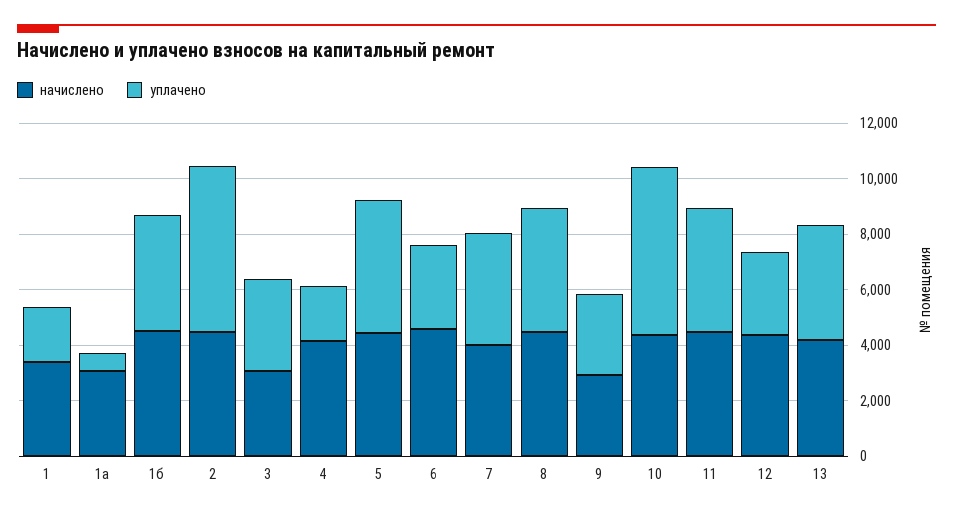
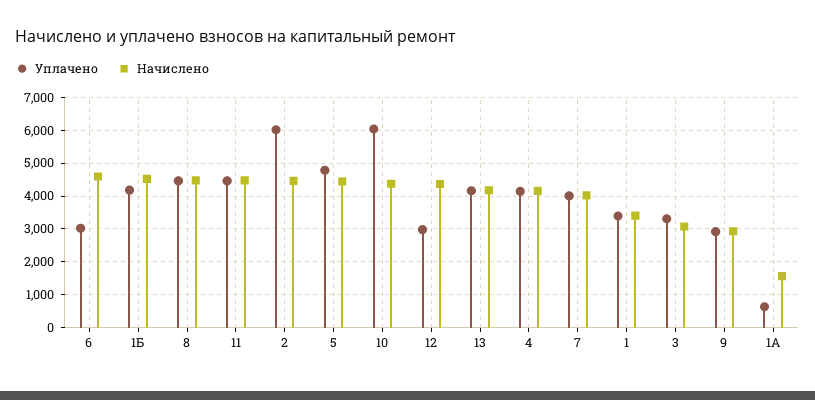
  {
    "начислено": {
      "1": 3400,
-     "1а": 3000,
+     "1а": 1600,
      "1б": 4600,
      "2": 4400,
      "3": 3000,
      "4": 4200,
      "5": 4400,
      "6": 4600,
      "7": 4000,
      "8": 4400,
      "9": 3000,
      "10": 4400,
      "11": 4400,
      "12": 4400,
      "13": 4200
    },
    "уплачено": {
-     "1": 2000,
+     "1": 3400,
      "1а": 600,
      "1б": 4200,
      "2": 6000,
      "3": 3400,
-     "4": 2000,
+     "4": 4200,
      "5": 4800,
      "6": 3000,
      "7": 4000,
      "8": 4400,
      "9": 3000,
      "10": 6000,
      "11": 4400,
      "12": 3000,
      "13": 4200
    }
  }

